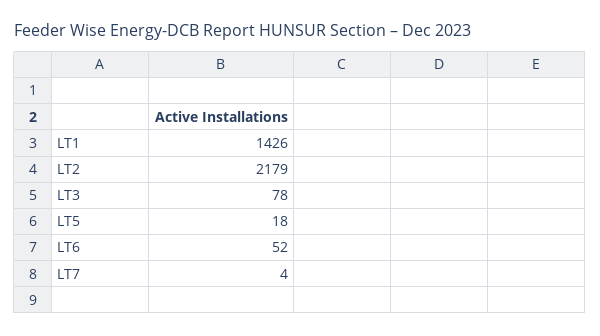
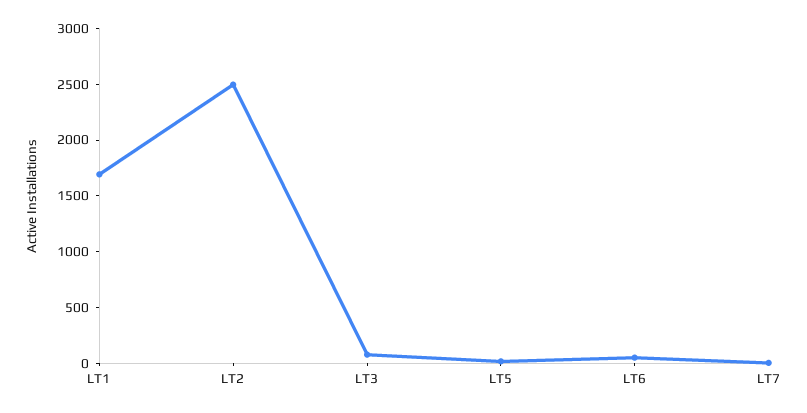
  {
-   "LT1": 1426,
+   "LT1": 1700,
-   "LT2": 2179,
+   "LT2": 2500,
    "LT3": 78,
    "LT5": 18,
    "LT6": 52,
    "LT7": 4
  }

